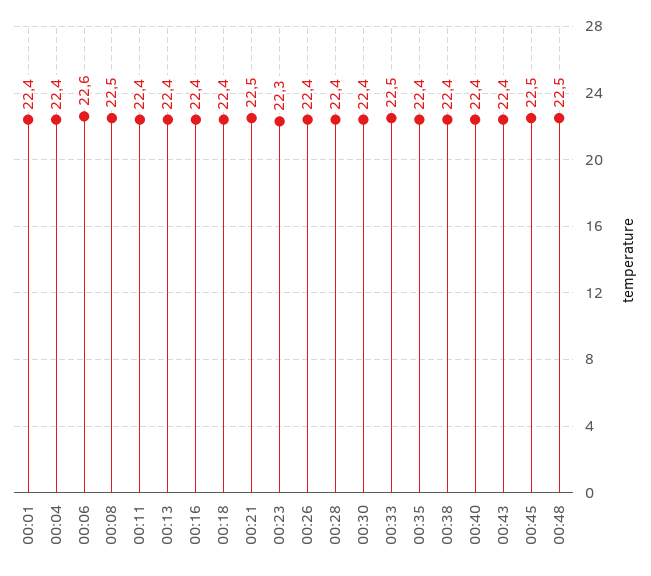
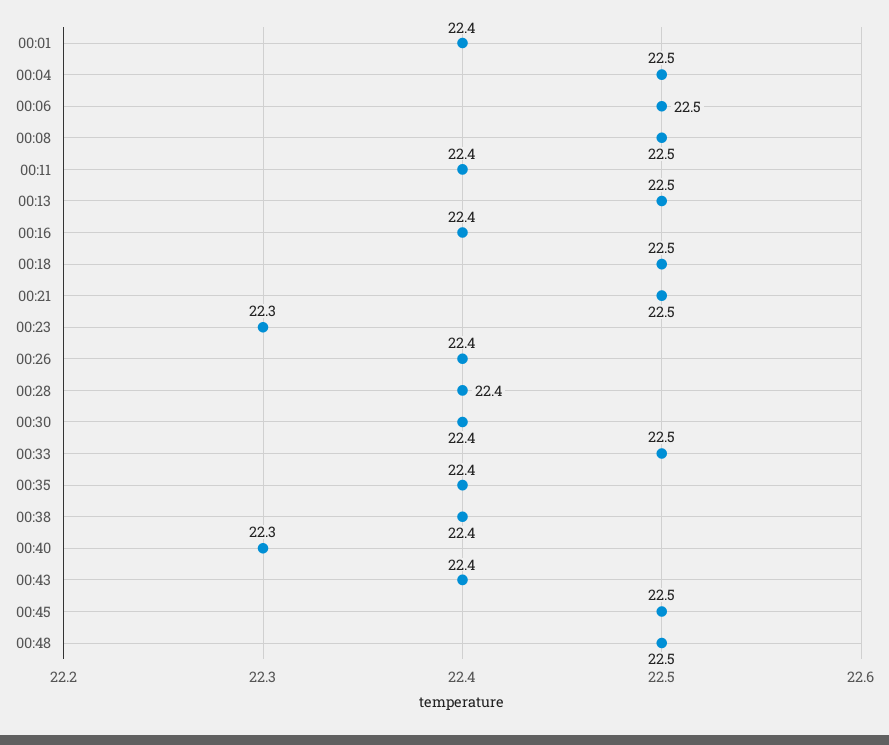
  {
    "00:01": 22.4,
-   "00:04": 22.4,
+   "00:04": 22.5,
-   "00:06": 22.6,
+   "00:06": 22.5,
    "00:08": 22.5,
    "00:11": 22.4,
-   "00:13": 22.4,
+   "00:13": 22.5,
    "00:16": 22.4,
-   "00:18": 22.4,
+   "00:18": 22.5,
    "00:21": 22.5,
    "00:23": 22.3,
    "00:26": 22.4,
    "00:28": 22.4,
    "00:30": 22.4,
    "00:33": 22.5,
    "00:35": 22.4,
    "00:38": 22.4,
-   "00:40": 22.4,
+   "00:40": 22.3,
    "00:43": 22.4,
    "00:45": 22.5,
    "00:48": 22.5
  }

